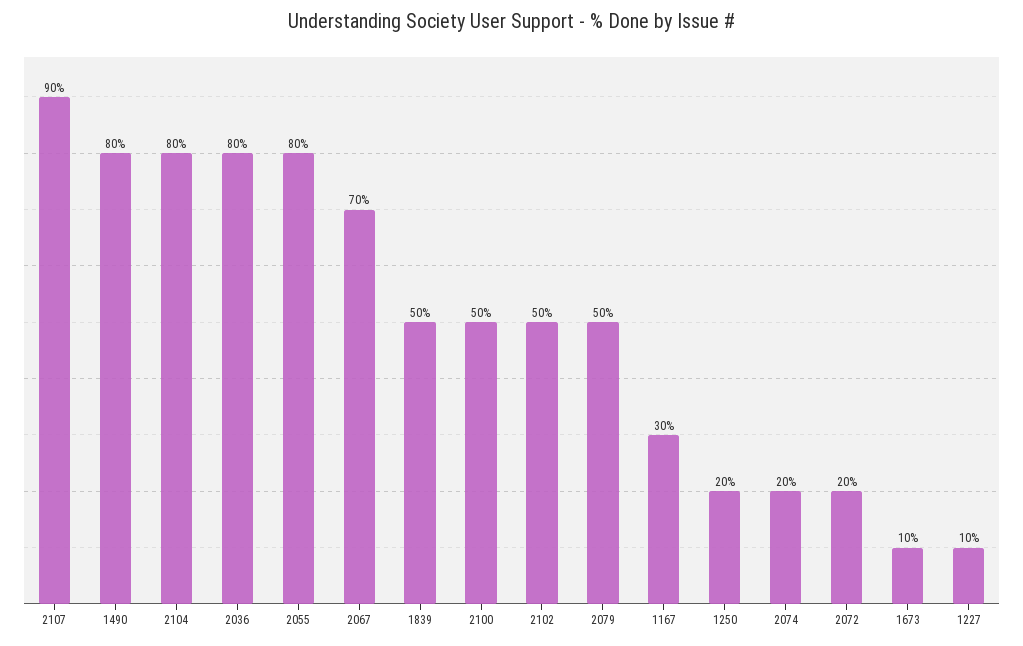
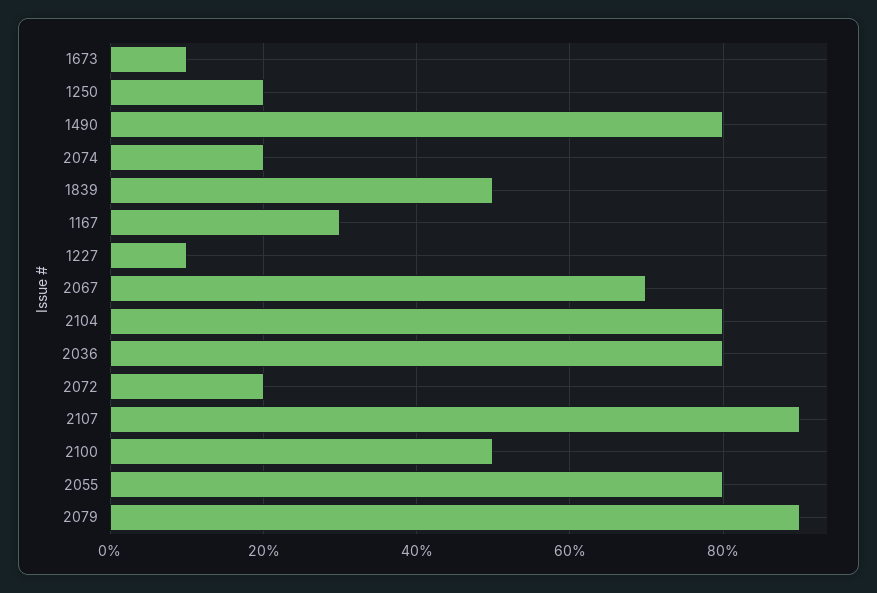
  {
    "2107": 90,
    "1490": 80,
    "2104": 80,
    "2036": 80,
    "2055": 80,
    "2067": 70,
    "1839": 50,
    "2100": 50,
-   "2102": 50,
-   "2079": 50,
+   "2079": 90,
    "1167": 30,
    "1250": 20,
    "2074": 20,
    "2072": 20,
    "1673": 10,
    "1227": 10
  }

